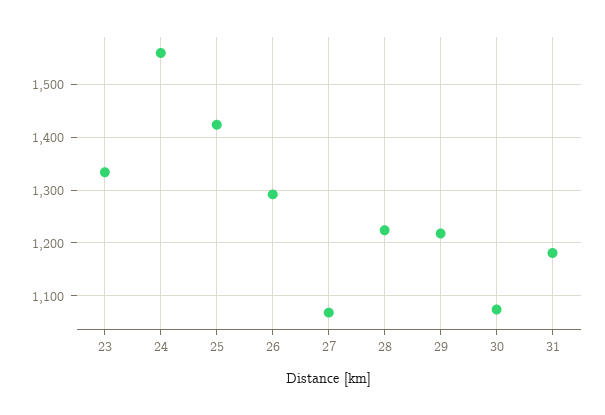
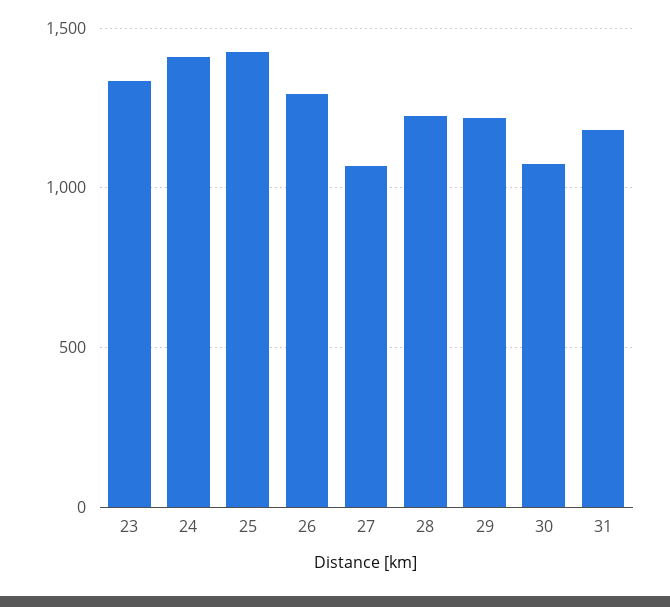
  {
    "23": 1340,
-   "24": 1560,
+   "24": 1400,
    "25": 1420,
    "26": 1300,
    "27": 1060,
    "28": 1220,
    "29": 1220,
    "30": 1080,
    "31": 1180
  }

